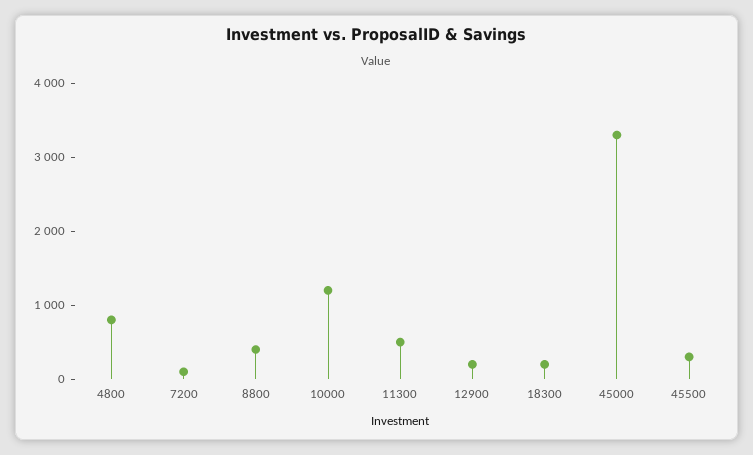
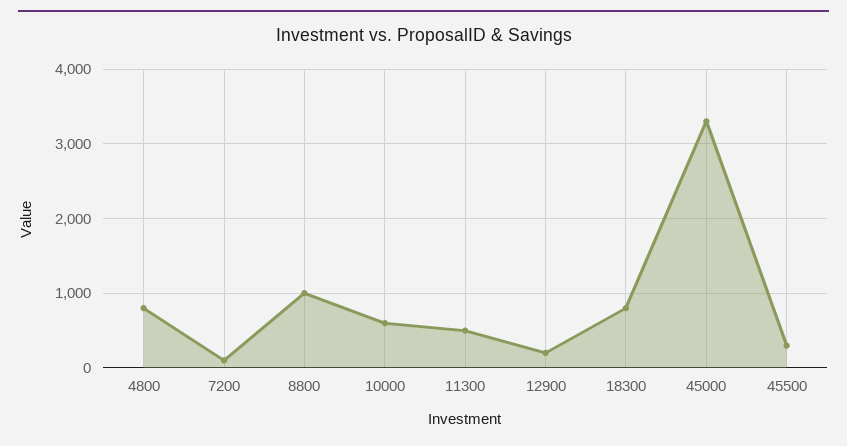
  {
    "4800": 800,
    "7200": 100,
-   "8800": 400,
+   "8800": 1000,
-   "10000": 1200,
+   "10000": 600,
    "11300": 500,
    "12900": 200,
-   "18300": 200,
+   "18300": 800,
    "45000": 3300,
    "45500": 300
  }

